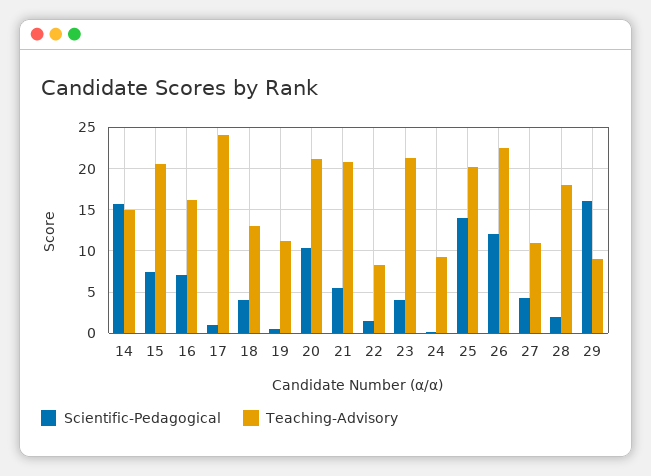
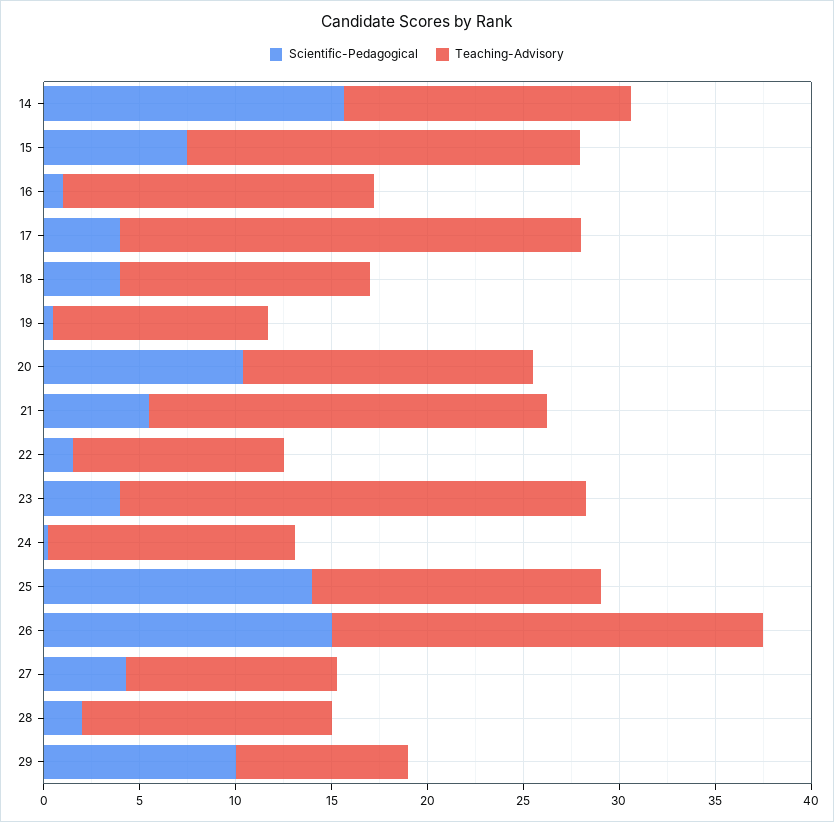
  {
    "Scientific-Pedagogical": {
      "14": 16,
      "15": 7,
-     "16": 7,
+     "16": 1,
-     "17": 1,
+     "17": 4,
      "18": 4,
      "19": 1,
      "20": 10,
      "21": 6,
      "22": 2,
      "23": 4,
      "24": 0,
      "25": 14,
-     "26": 12,
+     "26": 15,
      "27": 4,
      "28": 2,
-     "29": 16
+     "29": 10
    },
    "Teaching-Advisory": {
      "14": 15,
      "15": 21,
      "16": 16,
      "17": 24,
      "18": 13,
      "19": 11,
-     "20": 21,
+     "20": 15,
      "21": 21,
-     "22": 8,
+     "22": 11,
-     "23": 21,
+     "23": 24,
-     "24": 9,
+     "24": 13,
-     "25": 20,
+     "25": 15,
      "26": 23,
      "27": 11,
-     "28": 18,
+     "28": 13,
      "29": 9
    }
  }

